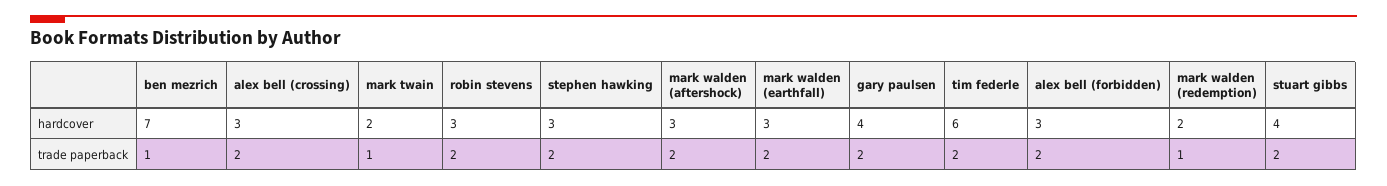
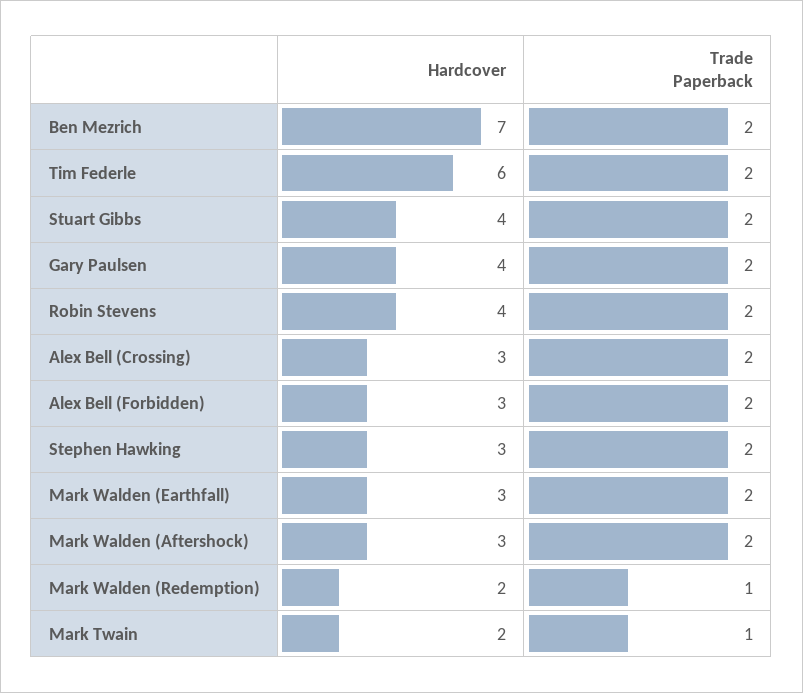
  {
    "ben mezrich": {
      "hardcover": 7,
-     "trade paperback": 1
+     "trade paperback": 2
    },
    "alex bell (crossing)": {
      "hardcover": 3,
      "trade paperback": 2
    },
    "mark twain": {
      "hardcover": 2,
      "trade paperback": 1
    },
    "robin stevens": {
-     "hardcover": 3,
+     "hardcover": 4,
      "trade paperback": 2
    },
    "stephen hawking": {
      "hardcover": 3,
      "trade paperback": 2
    },
    "mark walden (aftershock)": {
      "hardcover": 3,
      "trade paperback": 2
    },
    "mark walden (earthfall)": {
      "hardcover": 3,
      "trade paperback": 2
    },
    "gary paulsen": {
      "hardcover": 4,
      "trade paperback": 2
    },
    "tim federle": {
      "hardcover": 6,
      "trade paperback": 2
    },
    "alex bell (forbidden)": {
      "hardcover": 3,
      "trade paperback": 2
    },
    "mark walden (redemption)": {
      "hardcover": 2,
      "trade paperback": 1
    },
    "stuart gibbs": {
      "hardcover": 4,
      "trade paperback": 2
    }
  }

